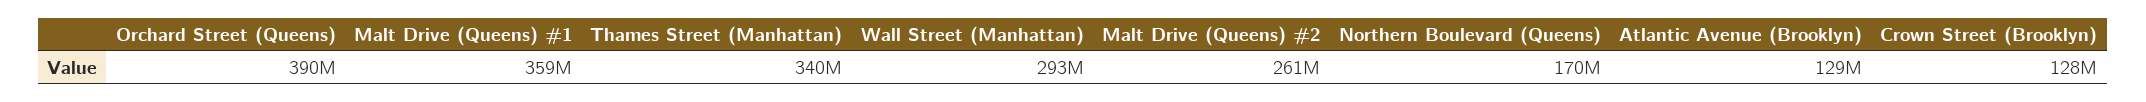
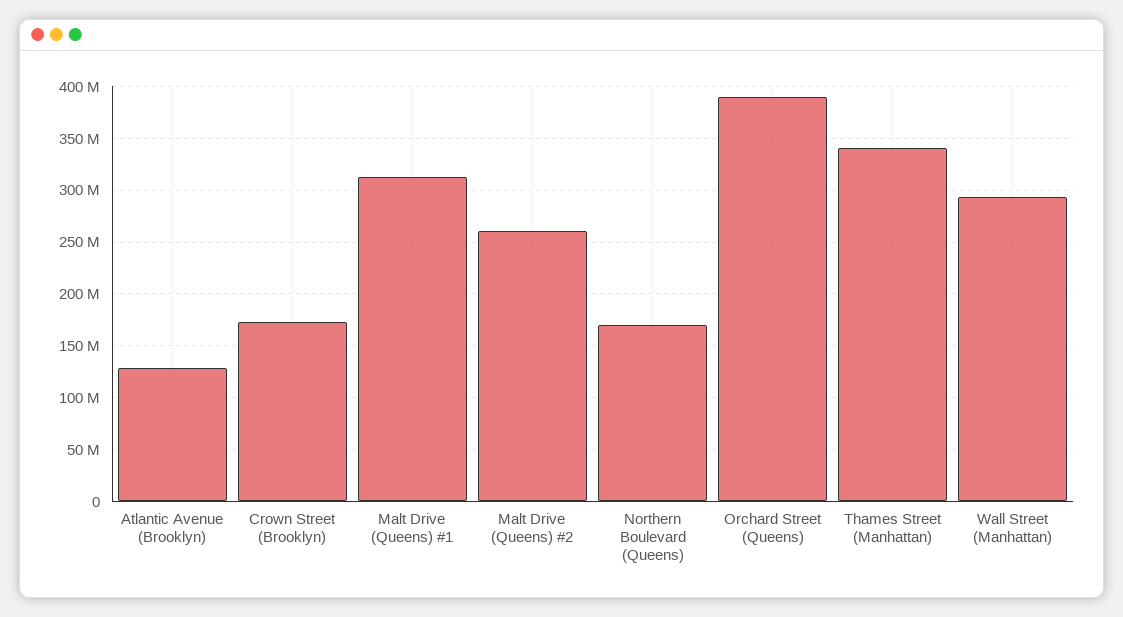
  {
    "Orchard Street (Queens)": 390000000,
-   "Malt Drive (Queens) #1": 359000000,
+   "Malt Drive (Queens) #1": 310000000,
    "Thames Street (Manhattan)": 340000000,
    "Wall Street (Manhattan)": 293000000,
    "Malt Drive (Queens) #2": 261000000,
    "Northern Boulevard (Queens)": 170000000,
    "Atlantic Avenue (Brooklyn)": 129000000,
-   "Crown Street (Brooklyn)": 128000000
+   "Crown Street (Brooklyn)": 170000000
  }

